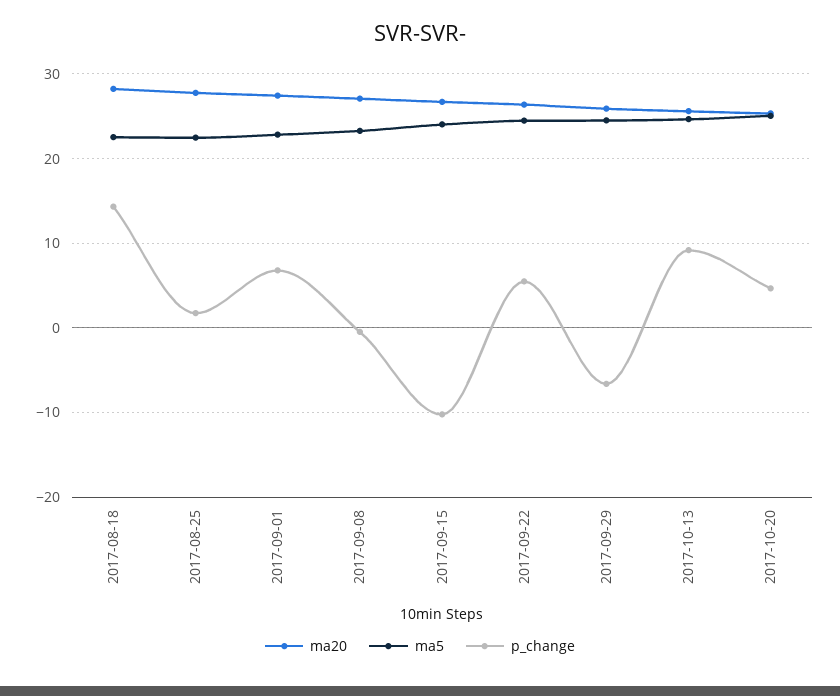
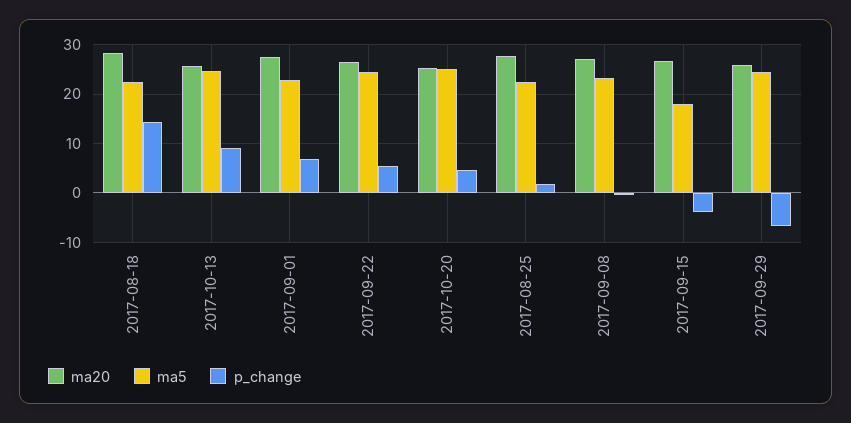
  {
    "ma20": {
      "2017-08-18": 28,
      "2017-08-25": 28,
      "2017-09-01": 27,
      "2017-09-08": 27,
      "2017-09-15": 27,
      "2017-09-22": 26,
      "2017-09-29": 26,
      "2017-10-13": 26,
      "2017-10-20": 25
    },
    "ma5": {
      "2017-08-18": 23,
      "2017-08-25": 22,
      "2017-09-01": 23,
      "2017-09-08": 23,
-     "2017-09-15": 24,
+     "2017-09-15": 18,
      "2017-09-22": 24,
      "2017-09-29": 25,
      "2017-10-13": 25,
      "2017-10-20": 25
    },
    "p_change": {
      "2017-08-18": 14,
      "2017-08-25": 2,
      "2017-09-01": 7,
      "2017-09-08": 0,
-     "2017-09-15": -10,
+     "2017-09-15": -4,
      "2017-09-22": 5,
      "2017-09-29": -7,
      "2017-10-13": 9,
      "2017-10-20": 5
    }
  }

